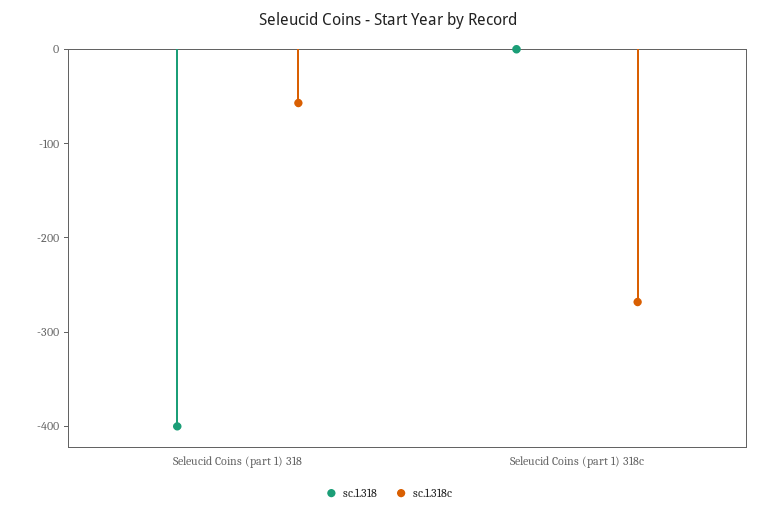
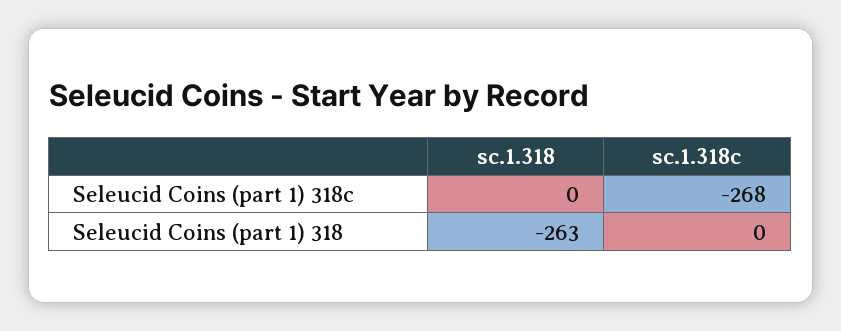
  {
    "sc.1.318": {
-     "Seleucid Coins (part 1) 318": -400,
+     "Seleucid Coins (part 1) 318": -263,
      "Seleucid Coins (part 1) 318c": 0
    },
    "sc.1.318c": {
-     "Seleucid Coins (part 1) 318": -60,
+     "Seleucid Coins (part 1) 318": 0,
      "Seleucid Coins (part 1) 318c": -268
    }
  }

